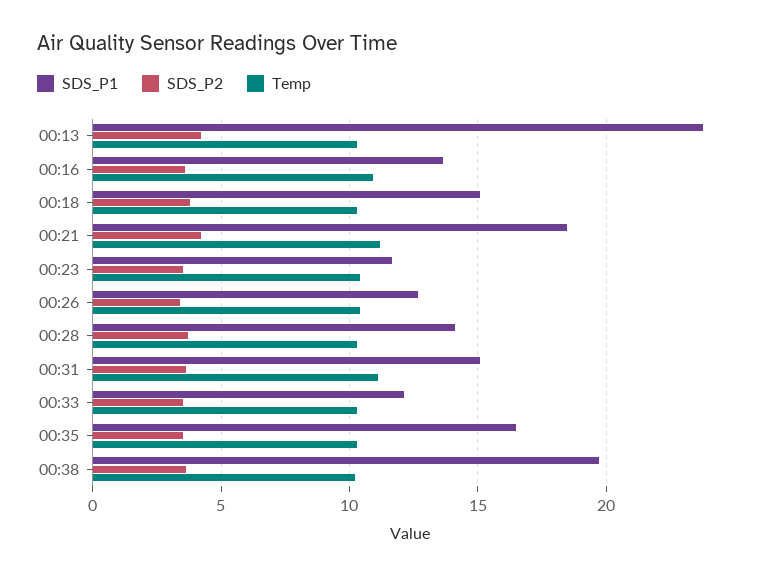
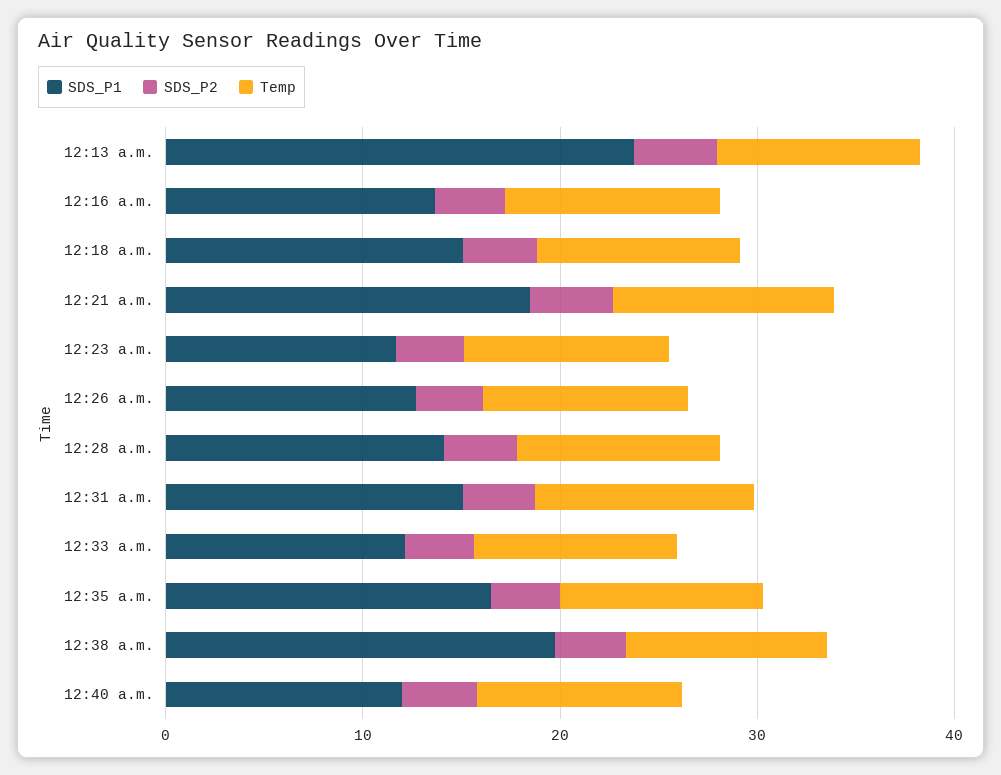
  {
    "SDS_P1": {
      "00:13": 24,
      "00:16": 13.5,
      "00:18": 15,
      "00:21": 18.5,
      "00:23": 11.5,
      "00:26": 12.5,
      "00:28": 14,
      "00:31": 15,
      "00:33": 12,
      "00:35": 16.5,
-     "00:38": 19.5
+     "00:38": 19.5,
+     "12:40 a.m.": 12
    },
    "SDS_P2": {
      "00:13": 4,
      "00:16": 3.5,
      "00:18": 4,
      "00:21": 4,
      "00:23": 3.5,
      "00:26": 3.5,
      "00:28": 3.5,
      "00:31": 3.5,
      "00:33": 3.5,
      "00:35": 3.5,
-     "00:38": 3.5
+     "00:38": 3.5,
+     "12:40 a.m.": 4
    },
    "Temp": {
      "00:13": 10.5,
      "00:16": 11,
      "00:18": 10.5,
      "00:21": 11,
      "00:23": 10.5,
      "00:26": 10.5,
      "00:28": 10.5,
      "00:31": 11,
      "00:33": 10.5,
      "00:35": 10.5,
-     "00:38": 10
+     "00:38": 10,
+     "12:40 a.m.": 10
    }
  }

